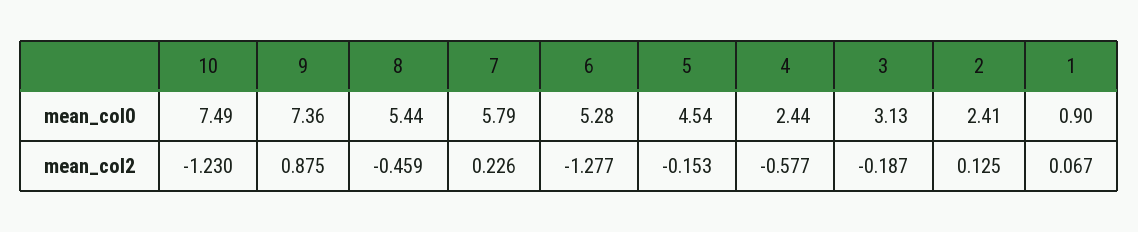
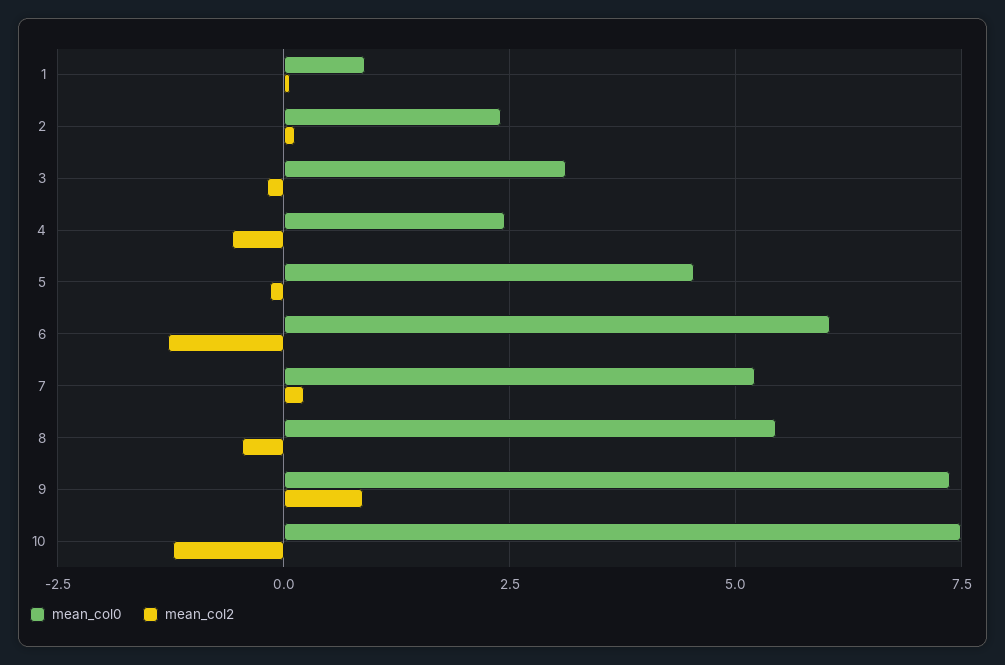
  {
    "mean_col0": {
      "10": 7.49,
      "9": 7.36,
      "8": 5.44,
-     "7": 5.79,
+     "7": 5.25,
-     "6": 5.28,
+     "6": 6,
      "5": 4.54,
      "4": 2.44,
      "3": 3.13,
      "2": 2.41,
      "1": 0.9
    },
    "mean_col2": {
      "10": -1.23,
      "9": 0.875,
      "8": -0.459,
      "7": 0.226,
      "6": -1.277,
      "5": -0.153,
      "4": -0.577,
      "3": -0.187,
      "2": 0.125,
      "1": 0.067
    }
  }

